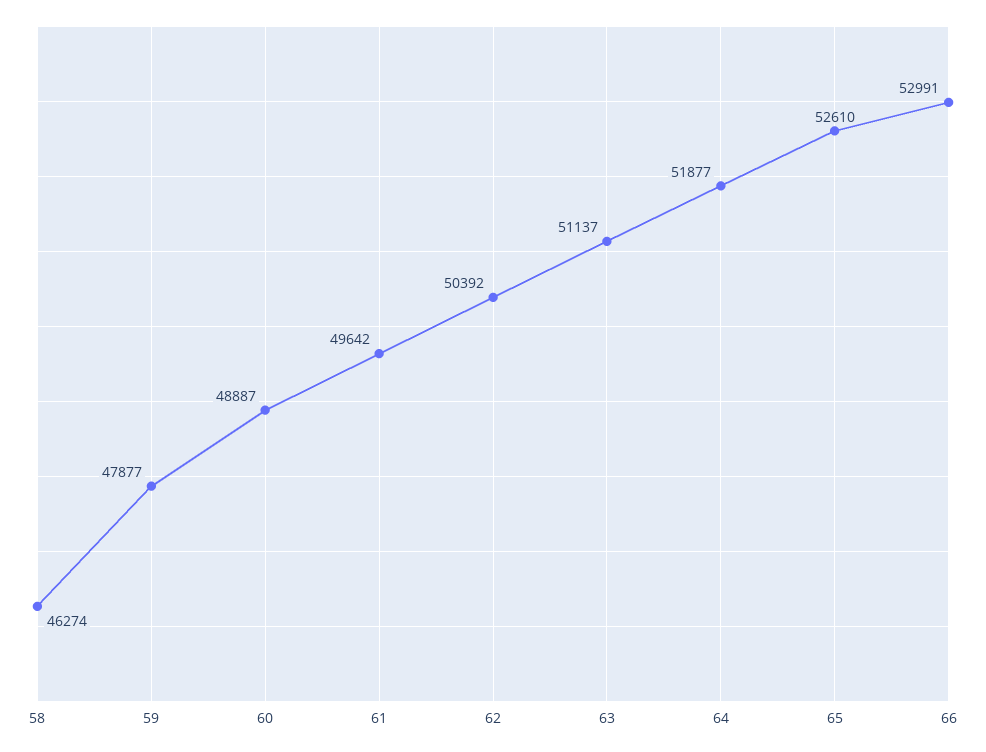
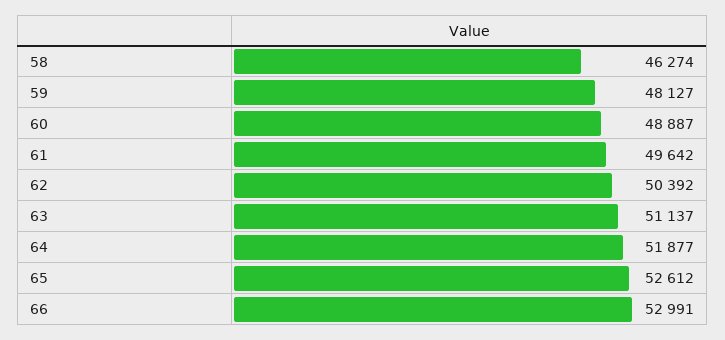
  {
    "58": 46274,
-   "59": 47877,
+   "59": 48127,
    "60": 48887,
    "61": 49642,
    "62": 50392,
    "63": 51137,
    "64": 51877,
-   "65": 52610,
+   "65": 52612,
    "66": 52991
  }

